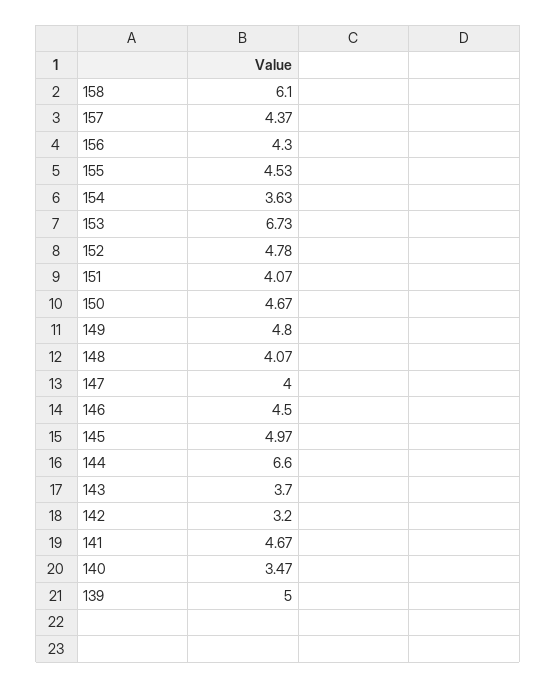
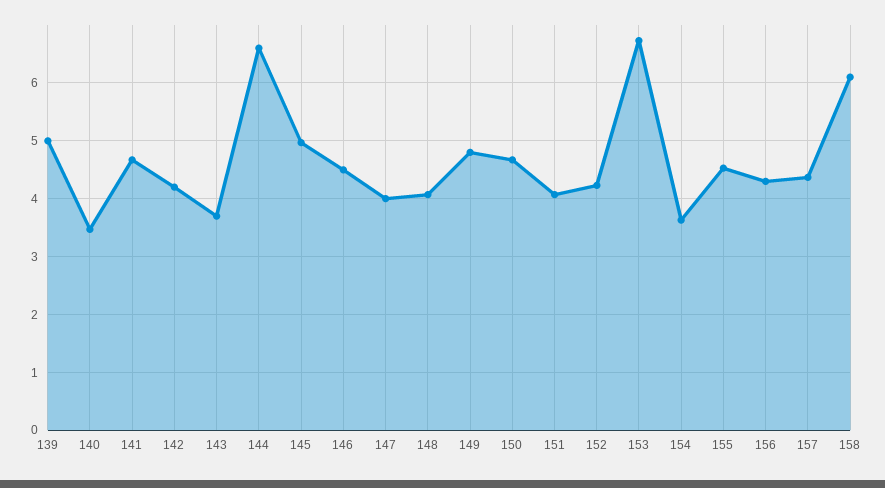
  {
    "158": 6.1,
    "157": 4.37,
    "156": 4.3,
    "155": 4.53,
    "154": 3.63,
    "153": 6.73,
-   "152": 4.78,
+   "152": 4.2,
    "151": 4.07,
    "150": 4.67,
    "149": 4.8,
    "148": 4.07,
    "147": 4,
    "146": 4.5,
    "145": 4.97,
    "144": 6.6,
    "143": 3.7,
-   "142": 3.2,
+   "142": 4.2,
    "141": 4.67,
    "140": 3.47,
    "139": 5
  }

